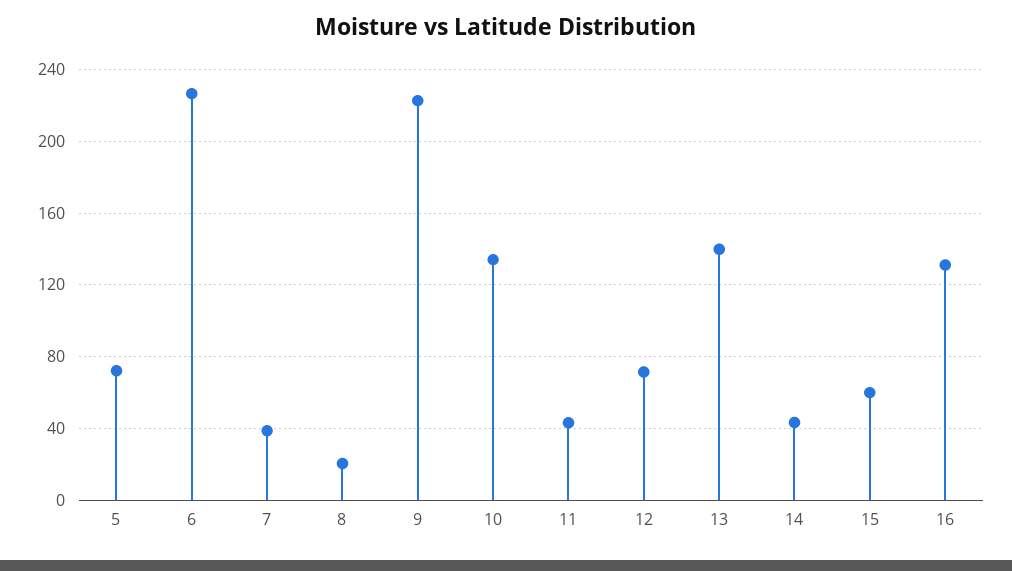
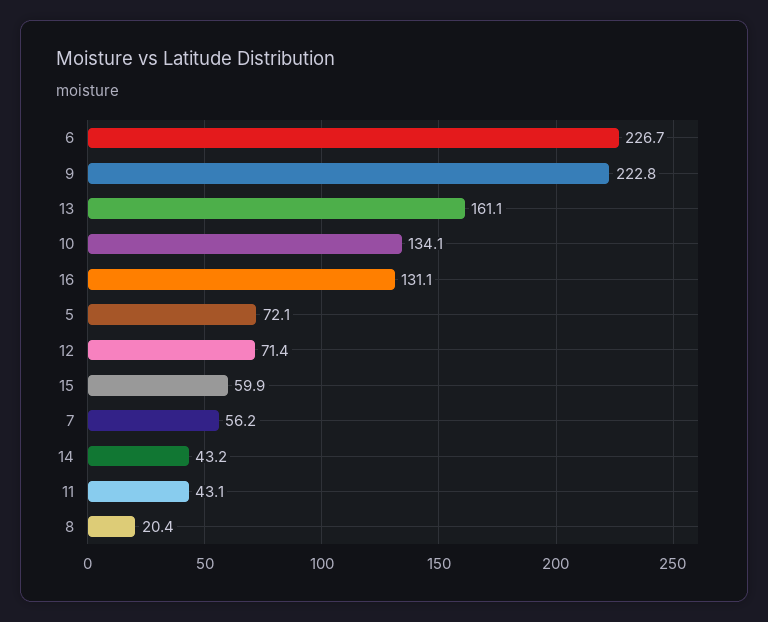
  {
    "5": 72.1,
    "6": 226.7,
-   "7": 40,
+   "7": 56.2,
    "8": 20.4,
    "9": 222.8,
    "10": 134.1,
    "11": 43.1,
    "12": 71.4,
-   "13": 140,
+   "13": 161.1,
    "14": 43.2,
    "15": 59.9,
    "16": 131.1
  }

